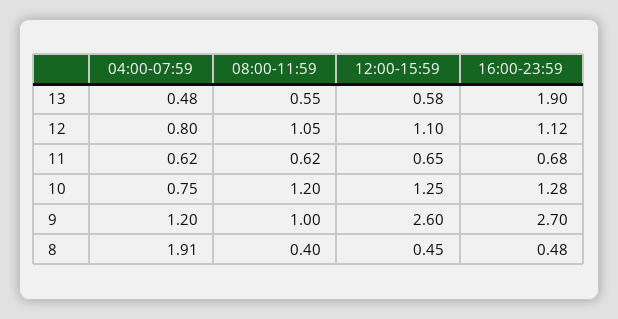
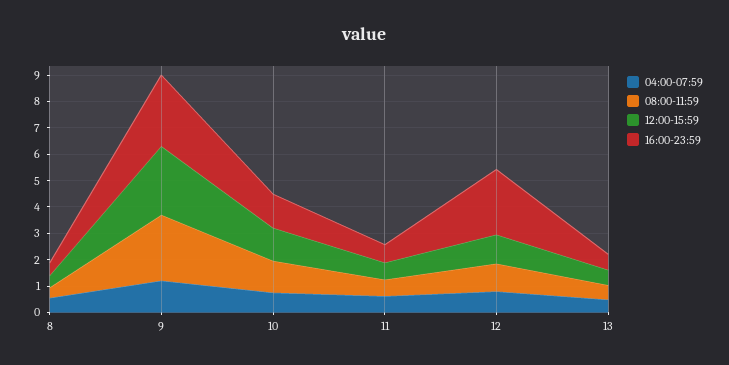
  {
    "04:00-07:59": {
      "13": 0.48,
      "12": 0.8,
      "11": 0.62,
      "10": 0.75,
      "9": 1.2,
-     "8": 1.91
+     "8": 0.5
    },
    "08:00-11:59": {
      "13": 0.55,
      "12": 1.05,
      "11": 0.62,
      "10": 1.2,
-     "9": 1,
+     "9": 2.5,
      "8": 0.4
    },
    "12:00-15:59": {
      "13": 0.58,
      "12": 1.1,
      "11": 0.65,
      "10": 1.25,
      "9": 2.6,
      "8": 0.45
    },
    "16:00-23:59": {
-     "13": 1.9,
+     "13": 0.5,
-     "12": 1.12,
+     "12": 2.5,
      "11": 0.68,
      "10": 1.28,
      "9": 2.7,
      "8": 0.48
    }
  }

